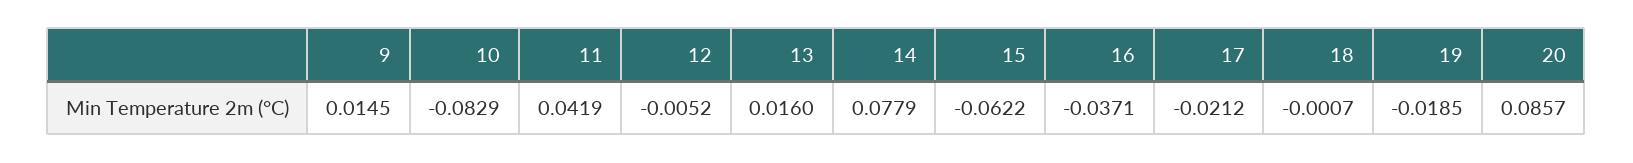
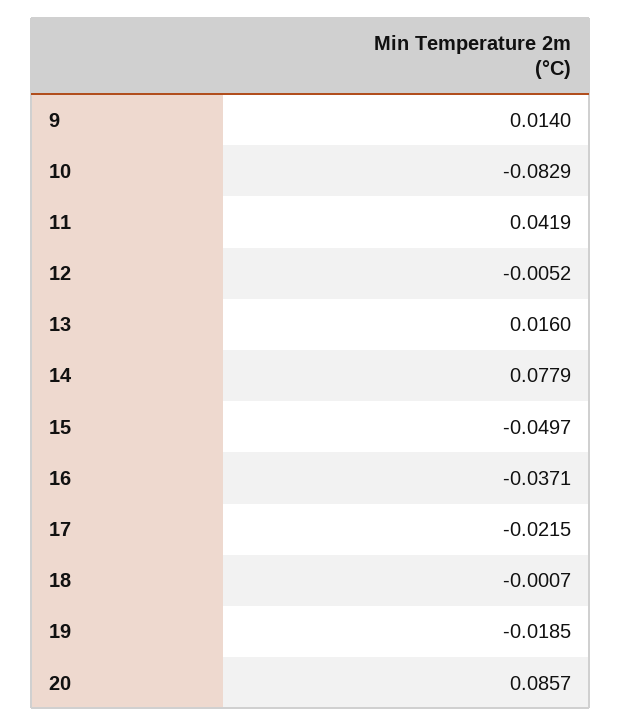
  {
-   "9": 0.0145,
+   "9": 0.014,
    "10": -0.0829,
    "11": 0.0419,
    "12": -0.0052,
    "13": 0.016,
    "14": 0.0779,
-   "15": -0.0622,
+   "15": -0.0497,
    "16": -0.0371,
-   "17": -0.0212,
+   "17": -0.0215,
    "18": -0.0007,
    "19": -0.0185,
    "20": 0.0857
  }

